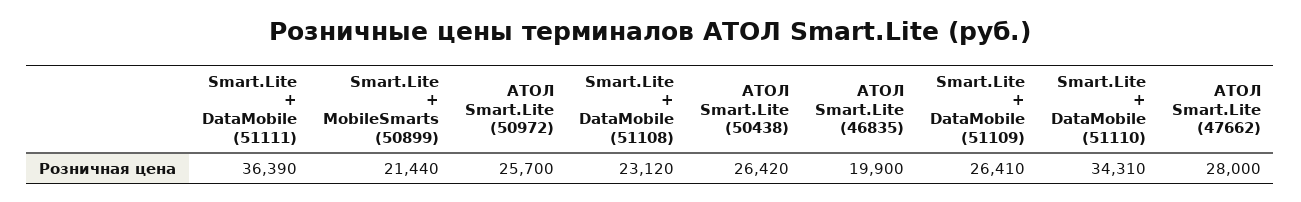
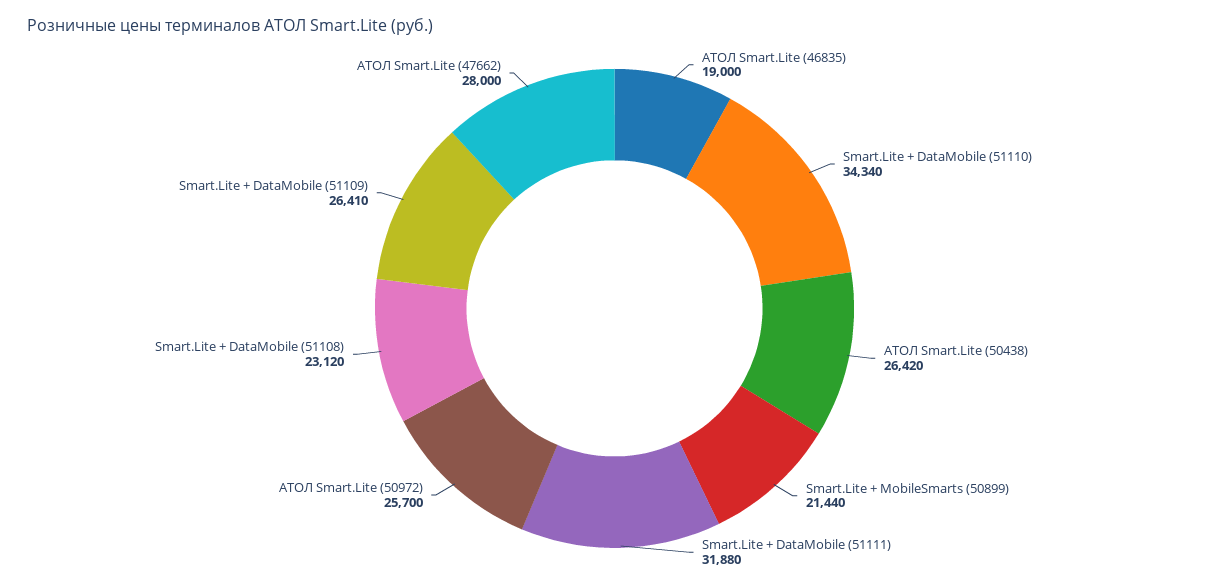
  {
-   "Smart.Lite + DataMobile (51111)": 36390,
+   "Smart.Lite + DataMobile (51111)": 31880,
    "Smart.Lite + MobileSmarts (50899)": 21440,
    "АТОЛ Smart.Lite (50972)": 25700,
    "Smart.Lite + DataMobile (51108)": 23120,
    "АТОЛ Smart.Lite (50438)": 26420,
-   "АТОЛ Smart.Lite (46835)": 19900,
+   "АТОЛ Smart.Lite (46835)": 19000,
    "Smart.Lite + DataMobile (51109)": 26410,
-   "Smart.Lite + DataMobile (51110)": 34310,
+   "Smart.Lite + DataMobile (51110)": 34340,
    "АТОЛ Smart.Lite (47662)": 28000
  }

